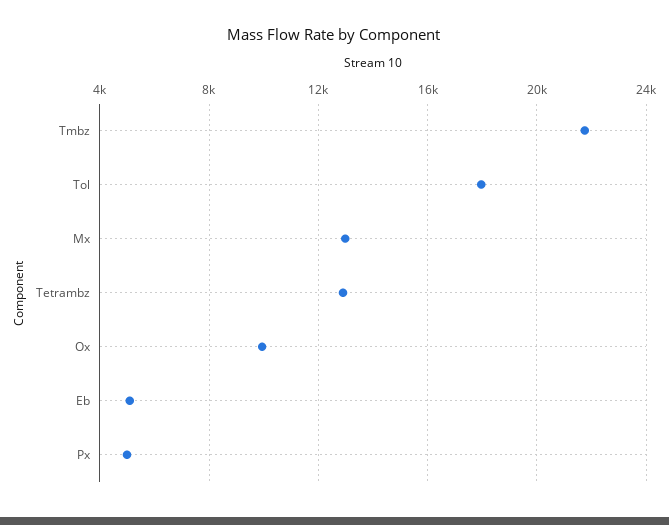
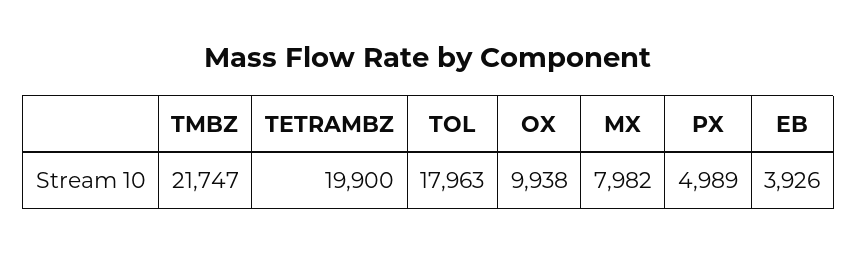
  {
    "Tmbz": 21747,
    "Tol": 17963,
-   "Mx": 13000,
+   "Mx": 7982,
-   "Tetrambz": 13000,
+   "Tetrambz": 19900,
    "Ox": 9938,
-   "Eb": 5000,
+   "Eb": 3926,
    "Px": 4989
  }

